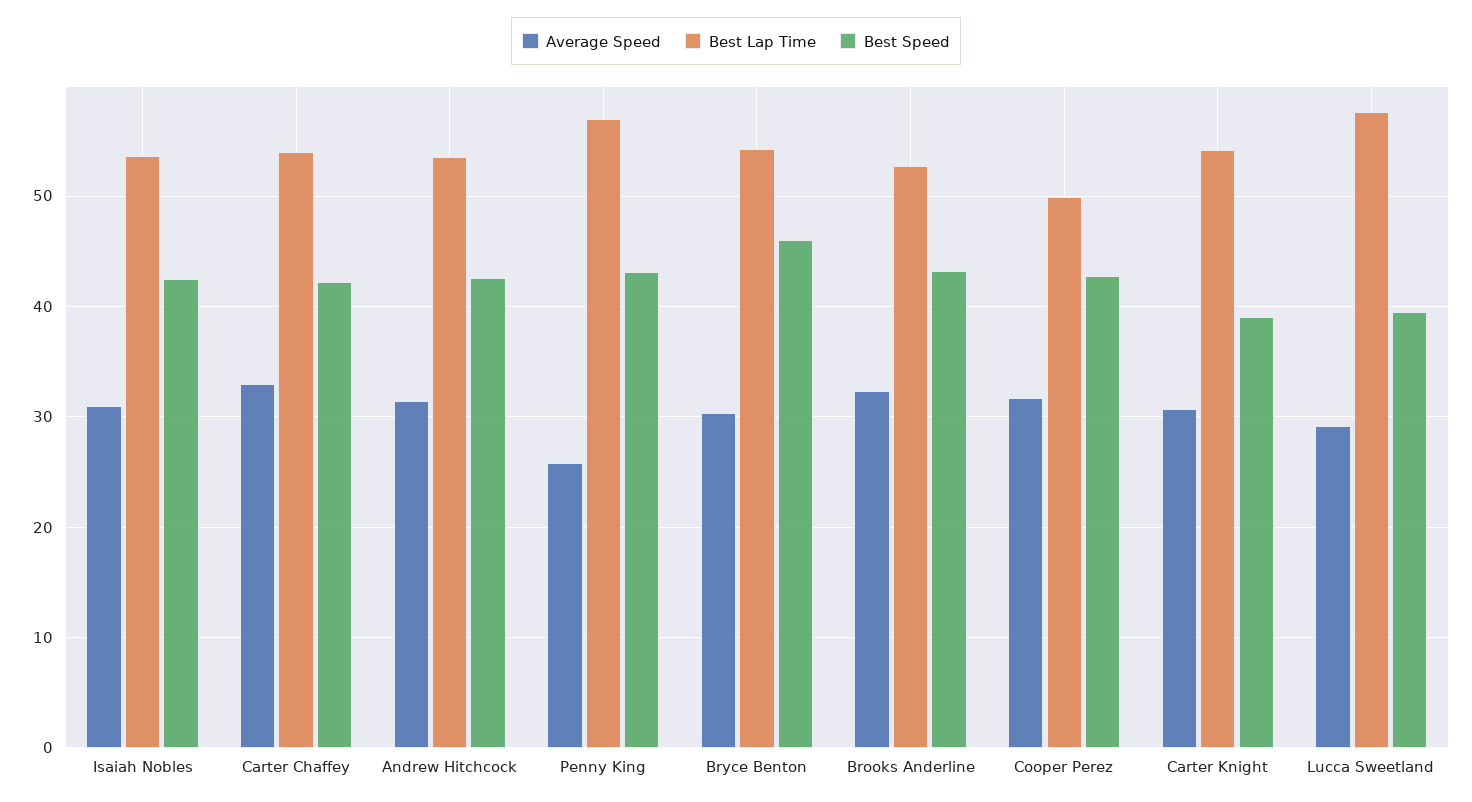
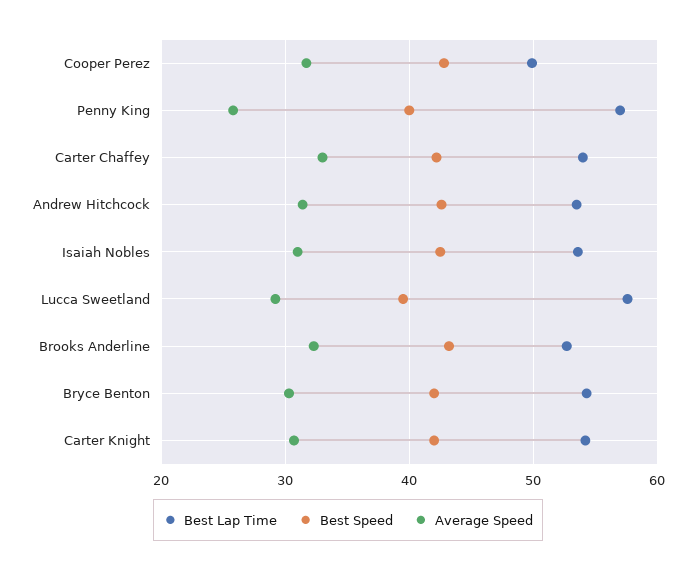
  {
    "Average Speed": {
      "Isaiah Nobles": 31,
      "Carter Chaffey": 33,
      "Andrew Hitchcock": 31,
      "Penny King": 26,
      "Bryce Benton": 30,
      "Brooks Anderline": 32,
      "Cooper Perez": 32,
      "Carter Knight": 31,
      "Lucca Sweetland": 29
    },
    "Best Lap Time": {
      "Isaiah Nobles": 54,
      "Carter Chaffey": 54,
      "Andrew Hitchcock": 54,
      "Penny King": 57,
      "Bryce Benton": 54,
      "Brooks Anderline": 53,
      "Cooper Perez": 50,
      "Carter Knight": 54,
      "Lucca Sweetland": 58
    },
    "Best Speed": {
      "Isaiah Nobles": 43,
      "Carter Chaffey": 42,
      "Andrew Hitchcock": 43,
-     "Penny King": 43,
+     "Penny King": 40,
-     "Bryce Benton": 46,
+     "Bryce Benton": 42,
      "Brooks Anderline": 43,
      "Cooper Perez": 43,
-     "Carter Knight": 39,
+     "Carter Knight": 42,
      "Lucca Sweetland": 40
    }
  }

